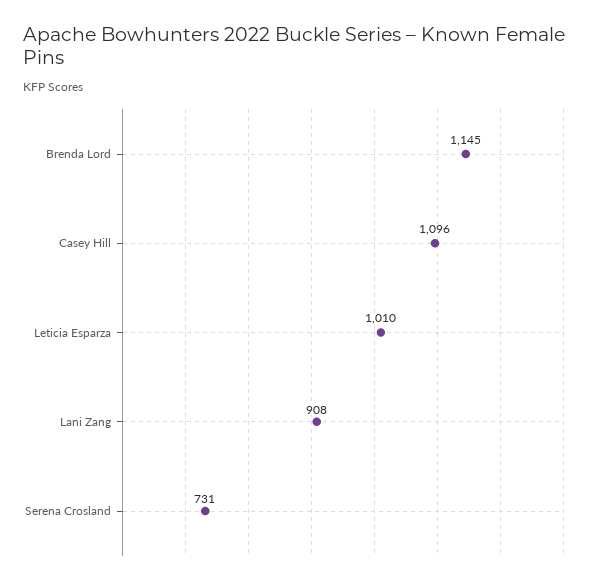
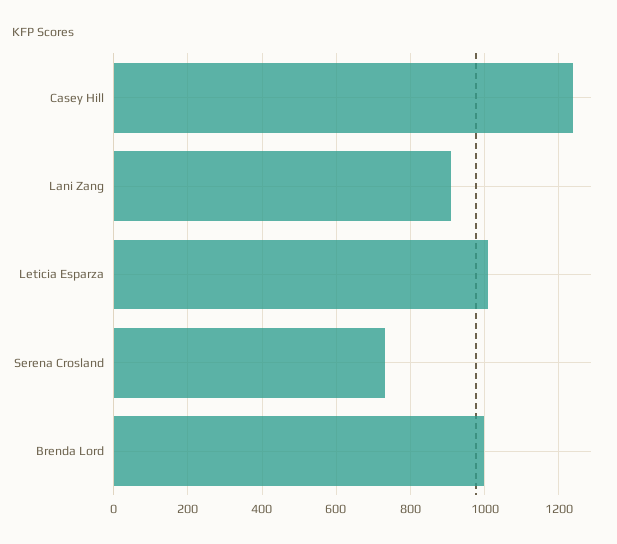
  {
-   "Brenda Lord": 1145,
+   "Brenda Lord": 1000,
-   "Casey Hill": 1096,
+   "Casey Hill": 1240,
    "Leticia Esparza": 1010,
    "Lani Zang": 908,
    "Serena Crosland": 731
  }

